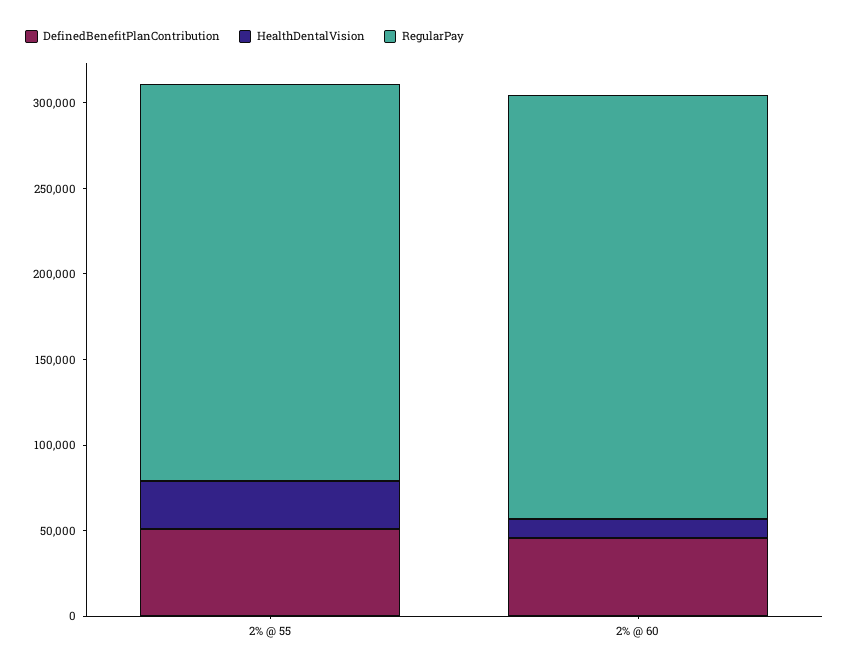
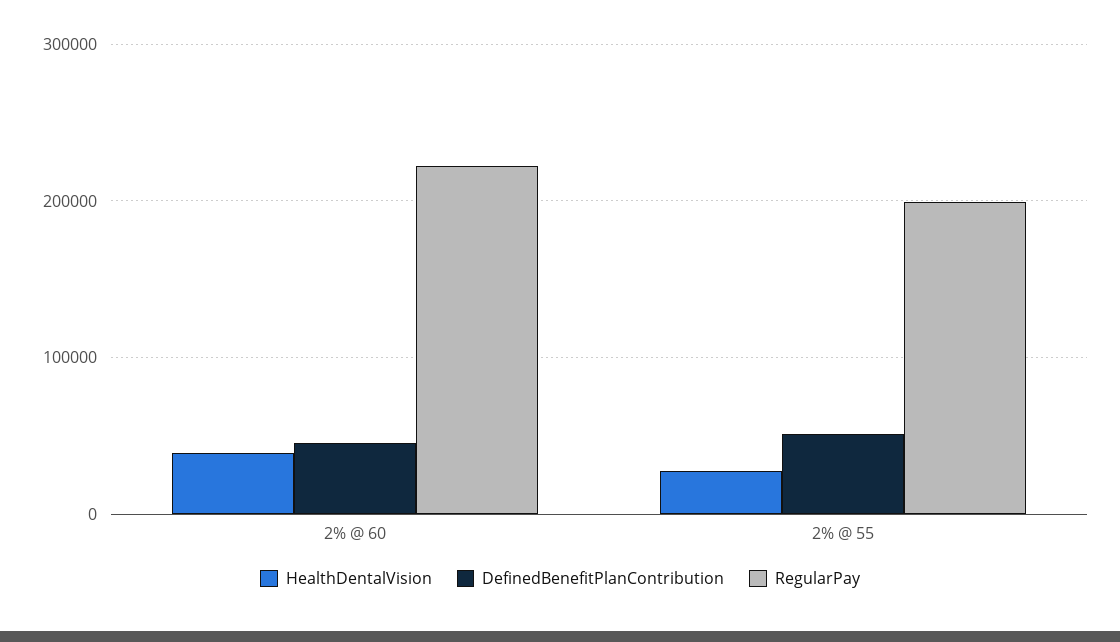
  {
    "DefinedBenefitPlanContribution": {
      "2% @ 55": 50000,
      "2% @ 60": 50000
    },
    "HealthDentalVision": {
      "2% @ 55": 30000,
-     "2% @ 60": 10000
+     "2% @ 60": 40000
    },
    "RegularPay": {
-     "2% @ 55": 230000,
+     "2% @ 55": 200000,
-     "2% @ 60": 250000
+     "2% @ 60": 220000
    }
  }

